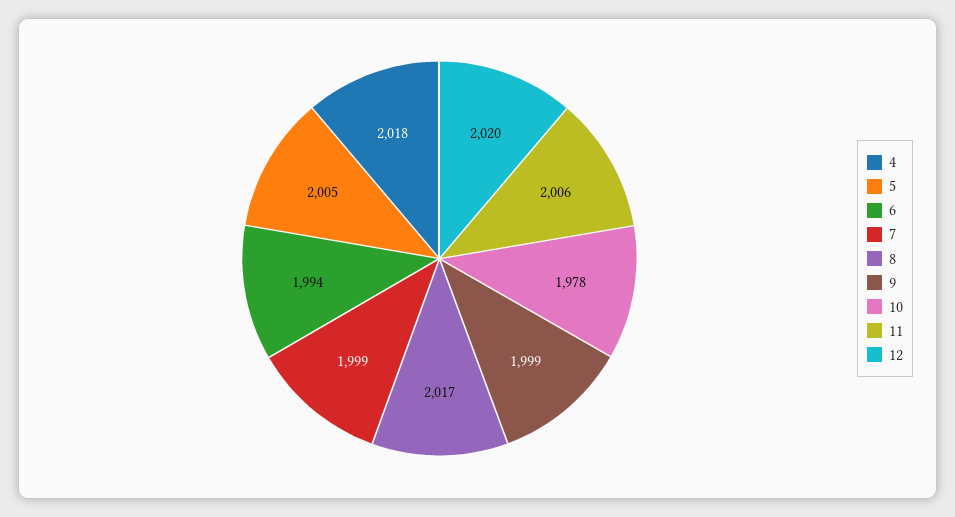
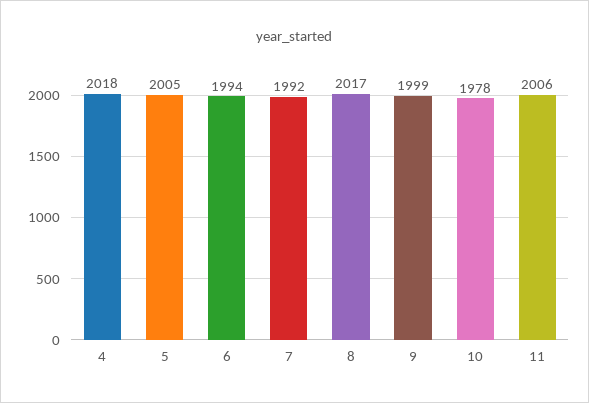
  {
    "4": 2018,
    "5": 2005,
    "6": 1994,
-   "7": 1999,
+   "7": 1992,
    "8": 2017,
    "9": 1999,
    "10": 1978,
-   "11": 2006,
+   "11": 2006
-   "12": 2020
  }

